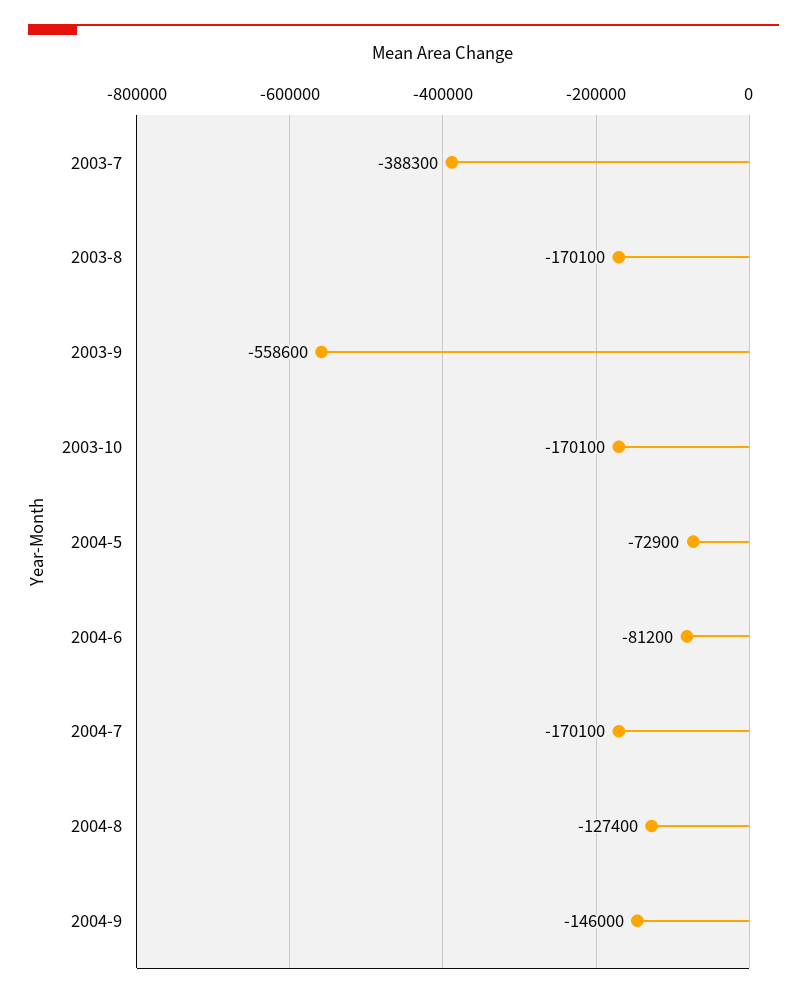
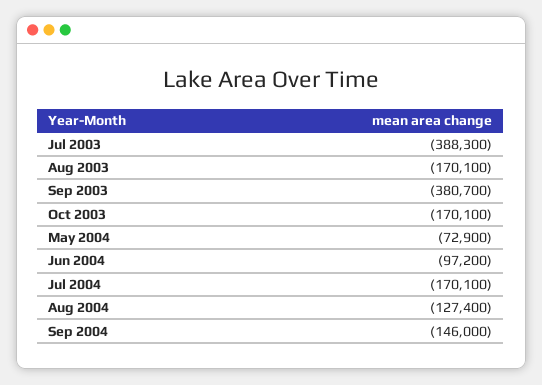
  {
    "2003-7": -388300,
    "2003-8": -170100,
-   "2003-9": -558600,
+   "2003-9": -380700,
    "2003-10": -170100,
    "2004-5": -72900,
-   "2004-6": -81200,
+   "2004-6": -97200,
    "2004-7": -170100,
    "2004-8": -127400,
    "2004-9": -146000
  }

